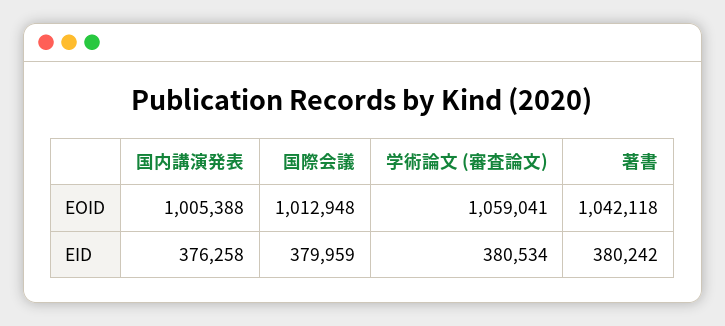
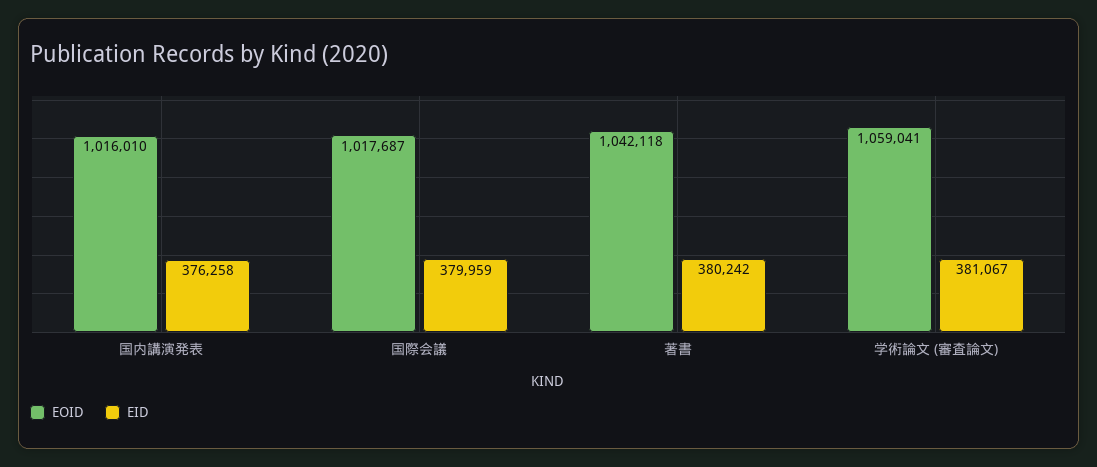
  {
    "EOID": {
-     "国内講演発表": 1005388,
+     "国内講演発表": 1016010,
-     "国際会議": 1012948,
+     "国際会議": 1017687,
      "学術論文 (審査論文)": 1059041,
      "著書": 1042118
    },
    "EID": {
      "国内講演発表": 376258,
      "国際会議": 379959,
-     "学術論文 (審査論文)": 380534,
+     "学術論文 (審査論文)": 381067,
      "著書": 380242
    }
  }

